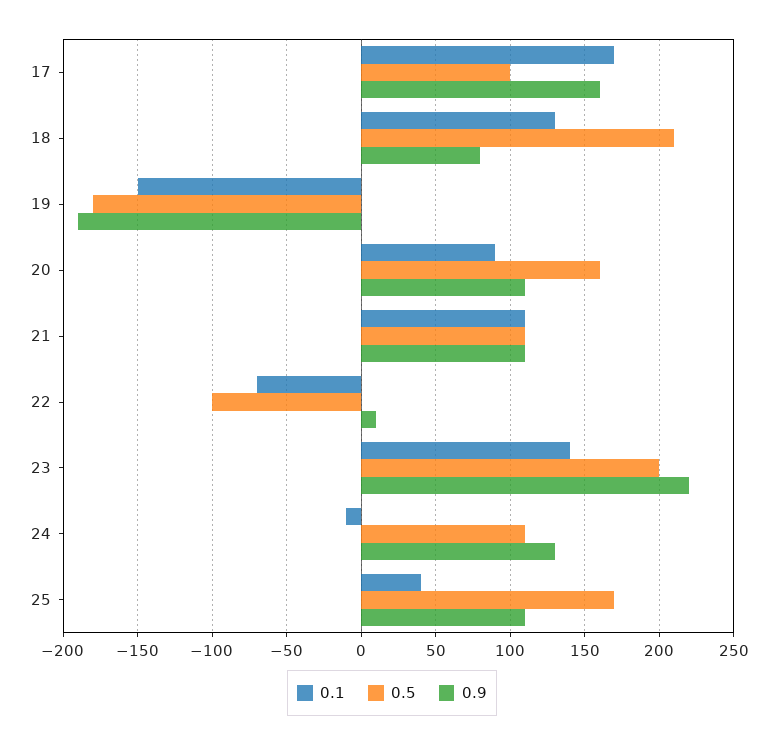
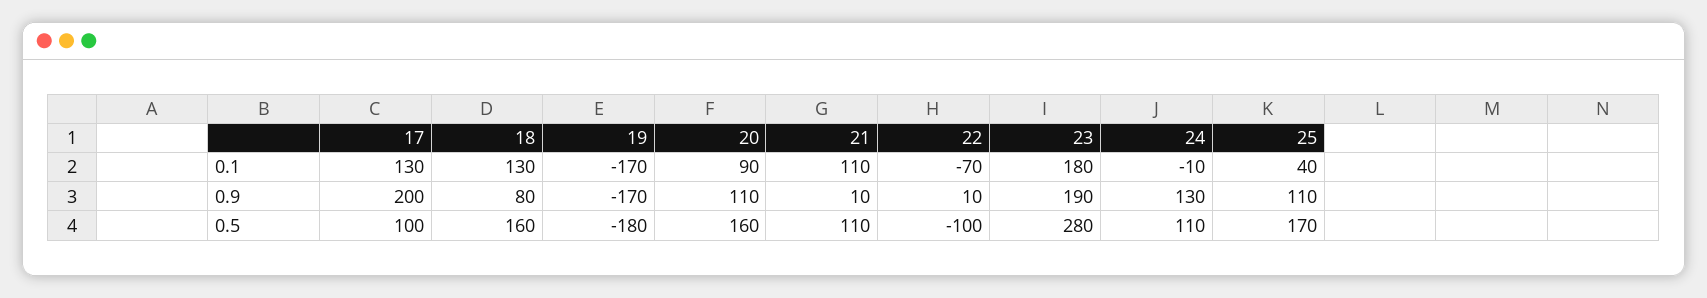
  {
    "0.1": {
-     "17": 170,
+     "17": 130,
      "18": 130,
-     "19": -150,
+     "19": -170,
      "20": 90,
      "21": 110,
      "22": -70,
-     "23": 140,
+     "23": 180,
      "24": -10,
      "25": 40
    },
    "0.5": {
      "17": 100,
-     "18": 210,
+     "18": 160,
      "19": -180,
      "20": 160,
      "21": 110,
      "22": -100,
-     "23": 200,
+     "23": 280,
      "24": 110,
      "25": 170
    },
    "0.9": {
-     "17": 160,
+     "17": 200,
      "18": 80,
-     "19": -190,
+     "19": -170,
      "20": 110,
-     "21": 110,
+     "21": 10,
      "22": 10,
-     "23": 220,
+     "23": 190,
      "24": 130,
      "25": 110
    }
  }

